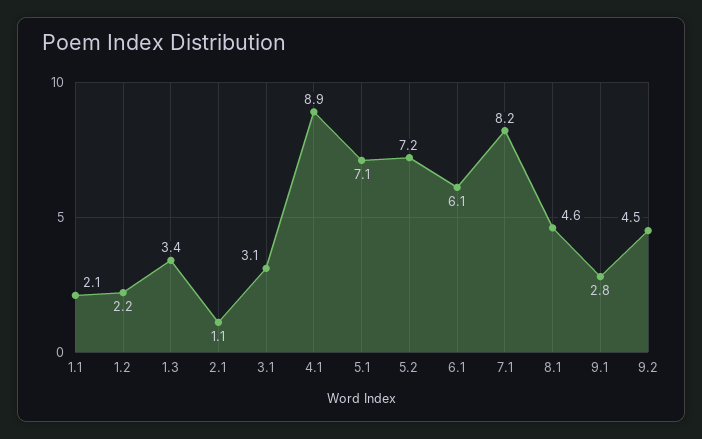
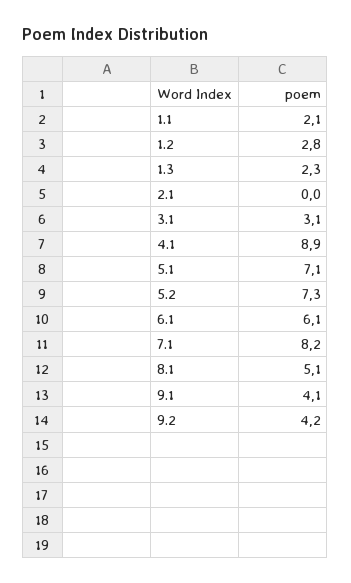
  {
    "1.1": 2.1,
-   "1.2": 2.2,
+   "1.2": 2.8,
-   "1.3": 3.4,
+   "1.3": 2.3,
-   "2.1": 1.1,
+   "2.1": 0,
    "3.1": 3.1,
    "4.1": 8.9,
    "5.1": 7.1,
-   "5.2": 7.2,
+   "5.2": 7.3,
    "6.1": 6.1,
    "7.1": 8.2,
-   "8.1": 4.6,
+   "8.1": 5.1,
-   "9.1": 2.8,
+   "9.1": 4.1,
-   "9.2": 4.5
+   "9.2": 4.2
  }

